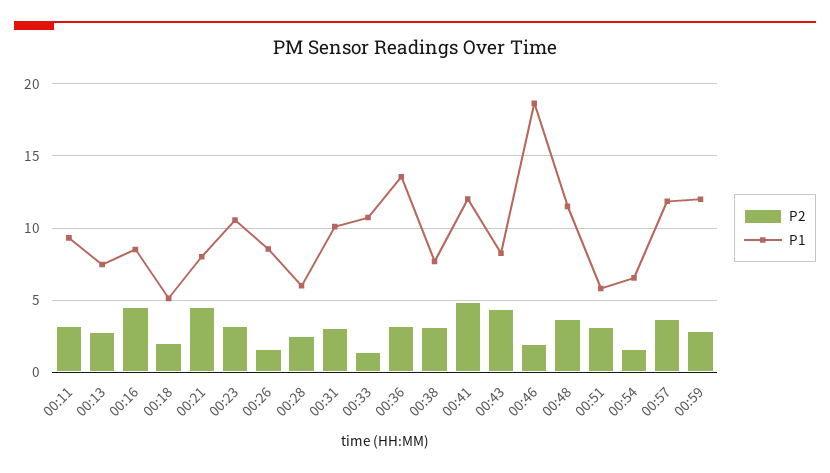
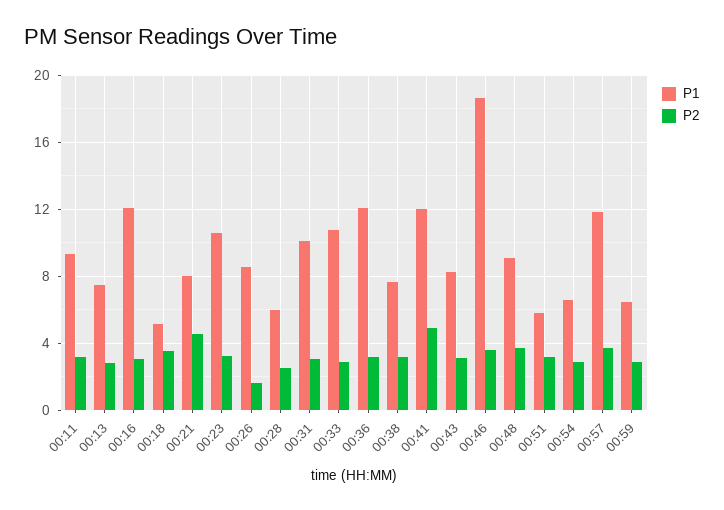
  {
    "P2": {
      "00:11": 3,
      "00:13": 3,
-     "00:16": 4.5,
+     "00:16": 3,
-     "00:18": 2,
+     "00:18": 3.5,
      "00:21": 4.5,
      "00:23": 3.5,
      "00:26": 1.5,
      "00:28": 2.5,
      "00:31": 3,
-     "00:33": 1.5,
+     "00:33": 3,
      "00:36": 3,
      "00:38": 3,
      "00:41": 5,
-     "00:43": 4.5,
+     "00:43": 3,
-     "00:46": 2,
+     "00:46": 3.5,
      "00:48": 3.5,
      "00:51": 3,
-     "00:54": 1.5,
+     "00:54": 3,
      "00:57": 3.5,
      "00:59": 3
    },
    "P1": {
      "00:11": 9.5,
      "00:13": 7.5,
-     "00:16": 8.5,
+     "00:16": 12,
      "00:18": 5,
      "00:21": 8,
      "00:23": 10.5,
      "00:26": 8.5,
      "00:28": 6,
      "00:31": 10,
      "00:33": 10.5,
-     "00:36": 13.5,
+     "00:36": 12,
      "00:38": 7.5,
      "00:41": 12,
      "00:43": 8.5,
      "00:46": 18.5,
-     "00:48": 11.5,
+     "00:48": 9,
      "00:51": 6,
      "00:54": 6.5,
      "00:57": 12,
-     "00:59": 12
+     "00:59": 6.5
    }
  }

